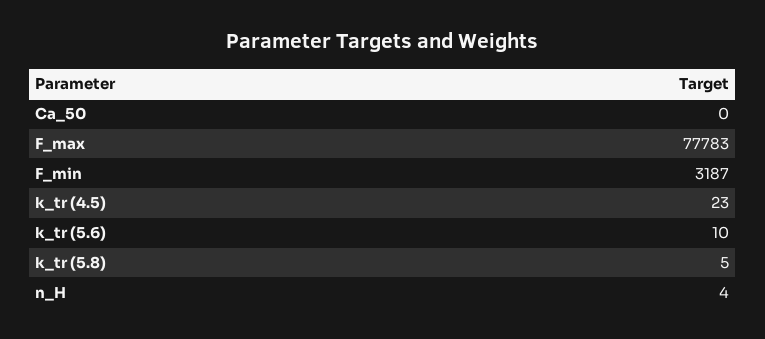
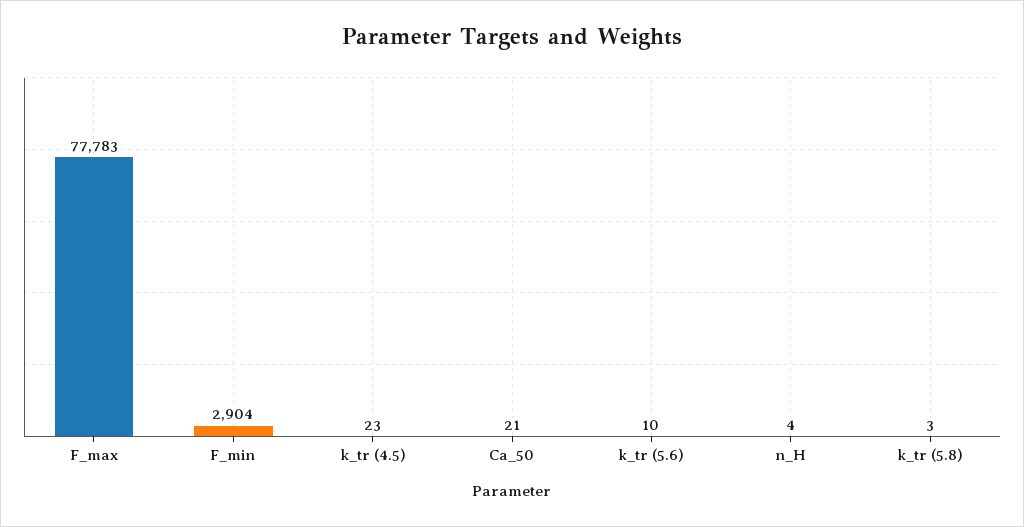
  {
-   "Ca_50": 0,
+   "Ca_50": 21,
    "F_max": 77783,
-   "F_min": 3187,
+   "F_min": 2904,
    "k_tr (4.5)": 23,
    "k_tr (5.6)": 10,
-   "k_tr (5.8)": 5,
+   "k_tr (5.8)": 3,
    "n_H": 4
  }

